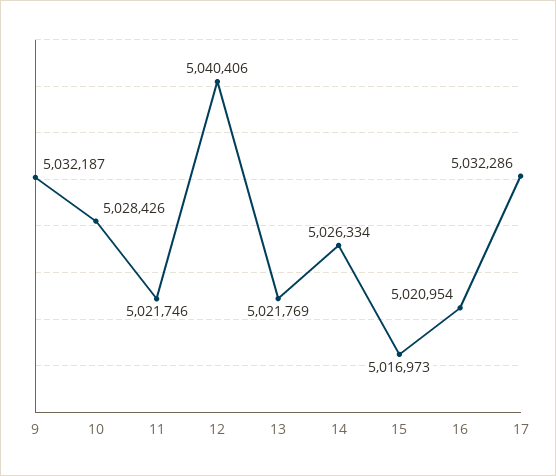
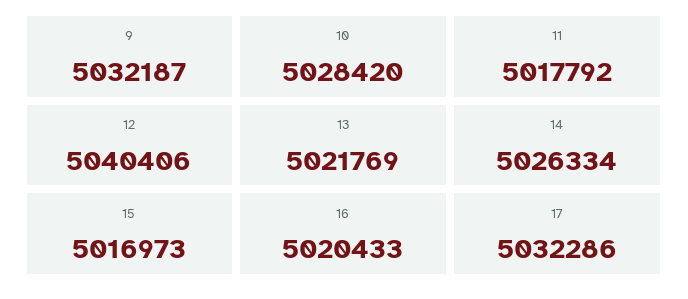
  {
    "9": 5032187,
-   "10": 5028426,
+   "10": 5028420,
-   "11": 5021746,
+   "11": 5017792,
    "12": 5040406,
    "13": 5021769,
    "14": 5026334,
    "15": 5016973,
-   "16": 5020954,
+   "16": 5020433,
    "17": 5032286
  }

